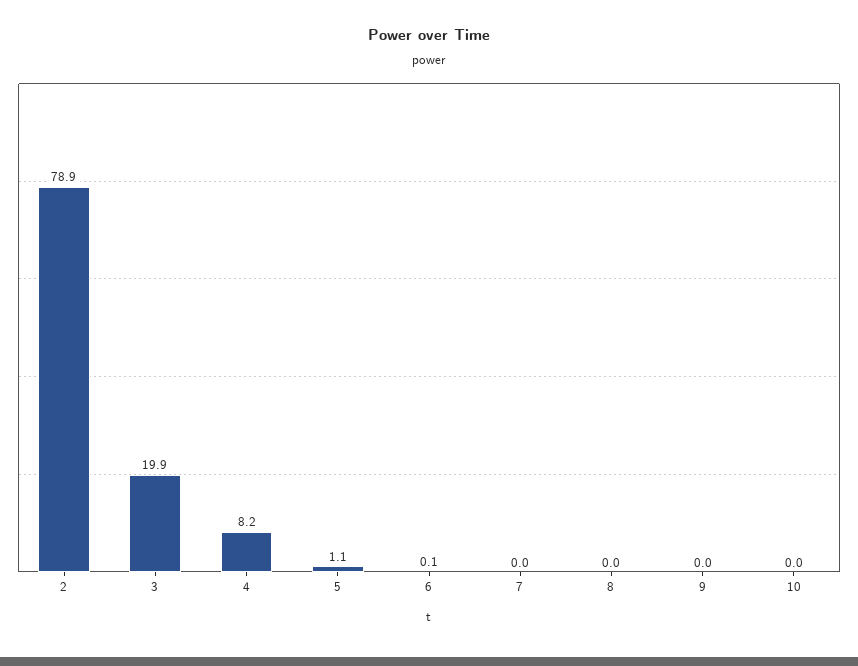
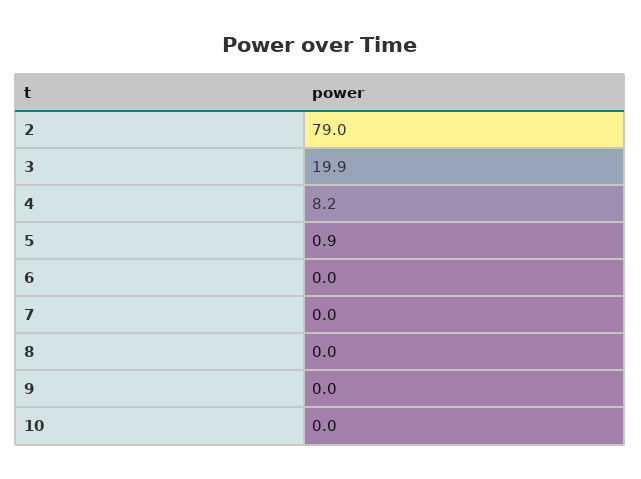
  {
-   "2": 78.9,
+   "2": 79,
    "3": 19.9,
    "4": 8.2,
-   "5": 1.1,
+   "5": 0.9,
-   "6": 0.1,
+   "6": 0,
    "7": 0,
    "8": 0,
    "9": 0,
    "10": 0
  }

